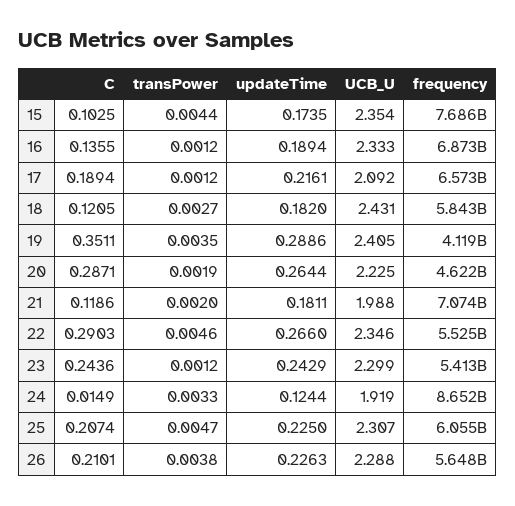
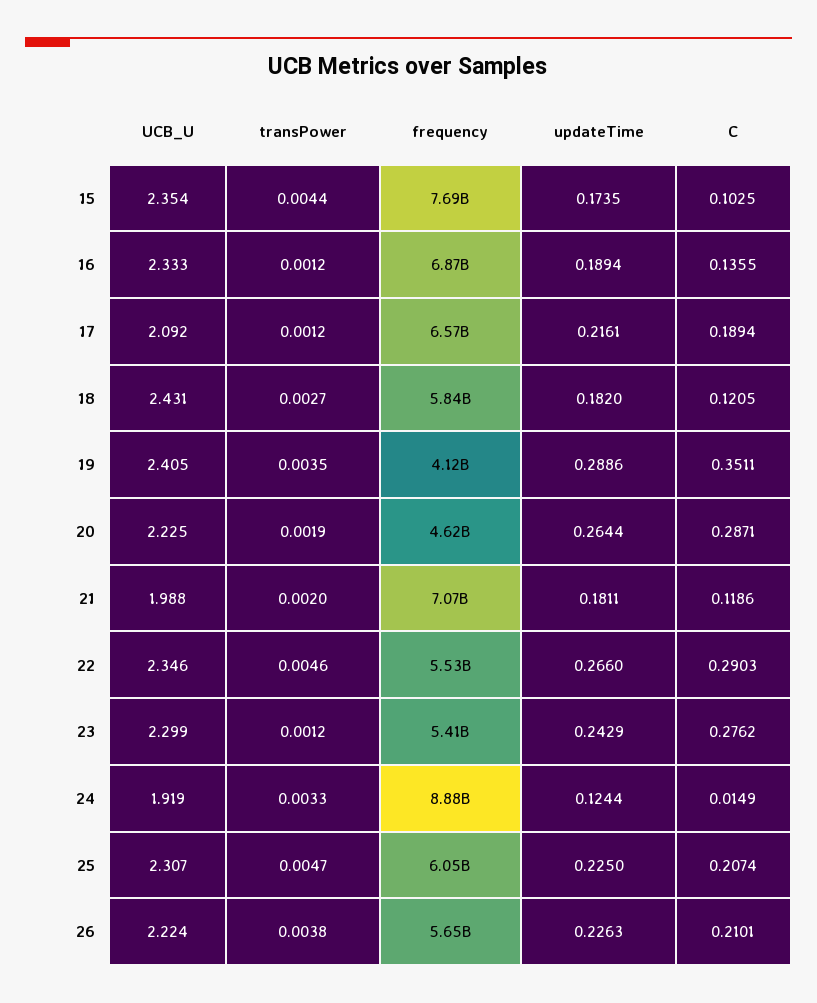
  {
    "C": {
      "15": 0.1025,
      "16": 0.1355,
      "17": 0.1894,
      "18": 0.1205,
      "19": 0.3511,
      "20": 0.2871,
      "21": 0.1186,
      "22": 0.2903,
-     "23": 0.2436,
+     "23": 0.2762,
      "24": 0.0149,
      "25": 0.2074,
      "26": 0.2101
    },
    "transPower": {
      "15": 0.0044,
      "16": 0.0012,
      "17": 0.0012,
      "18": 0.0027,
      "19": 0.0035,
      "20": 0.0019,
      "21": 0.002,
      "22": 0.0046,
      "23": 0.0012,
      "24": 0.0033,
      "25": 0.0047,
      "26": 0.0038
    },
    "updateTime": {
      "15": 0.1735,
      "16": 0.1894,
      "17": 0.2161,
      "18": 0.182,
      "19": 0.2886,
      "20": 0.2644,
      "21": 0.1811,
      "22": 0.266,
      "23": 0.2429,
      "24": 0.1244,
      "25": 0.225,
      "26": 0.2263
    },
    "UCB_U": {
      "15": 2.354,
      "16": 2.333,
      "17": 2.092,
      "18": 2.431,
      "19": 2.405,
      "20": 2.225,
      "21": 1.988,
      "22": 2.346,
      "23": 2.299,
      "24": 1.919,
      "25": 2.307,
-     "26": 2.288
+     "26": 2.224
    },
    "frequency": {
      "15": 7686000000,
      "16": 6873000000,
      "17": 6573000000,
      "18": 5843000000,
      "19": 4119000000,
      "20": 4622000000,
      "21": 7074000000,
      "22": 5525000000,
      "23": 5413000000,
-     "24": 8652000000,
+     "24": 8880000000,
      "25": 6055000000,
      "26": 5648000000
    }
  }

